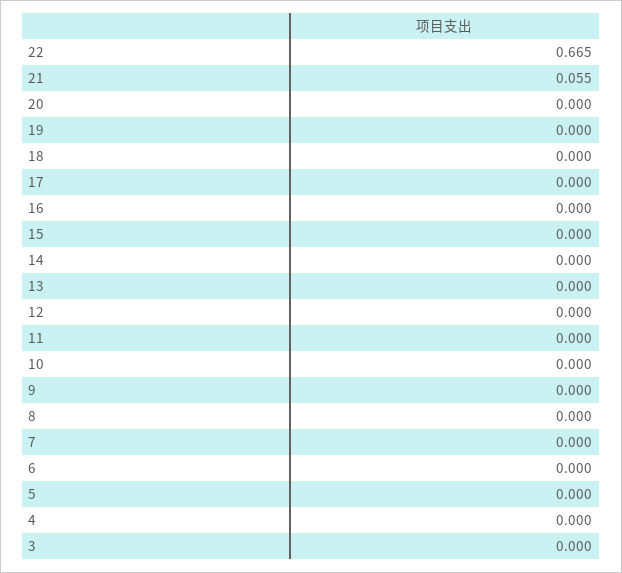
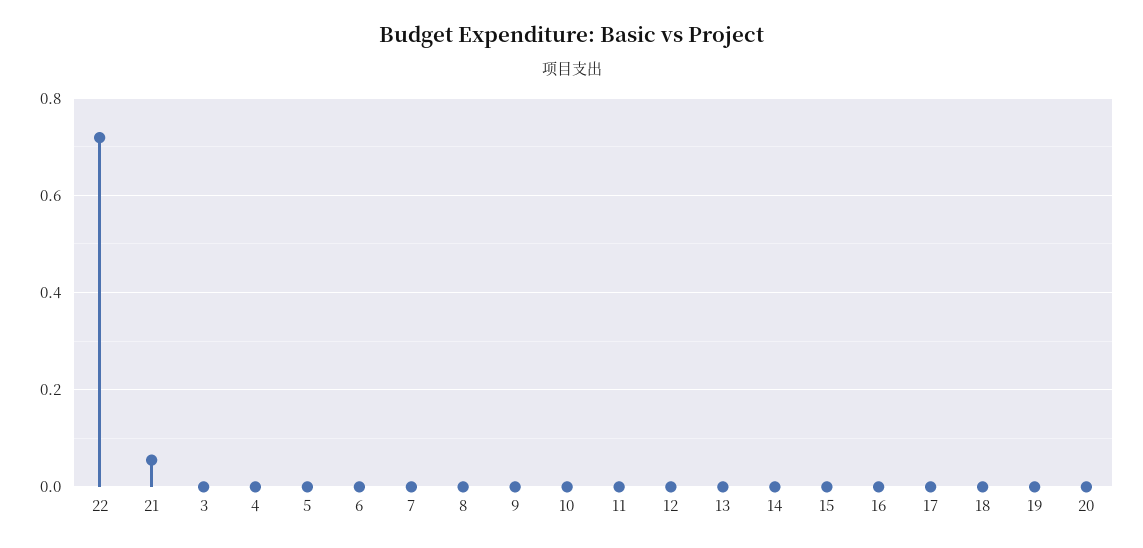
  {
-   "22": 0.665,
+   "22": 0.72,
    "21": 0.055,
    "20": 0,
    "19": 0,
    "18": 0,
    "17": 0,
    "16": 0,
    "15": 0,
    "14": 0,
    "13": 0,
    "12": 0,
    "11": 0,
    "10": 0,
    "9": 0,
    "8": 0,
    "7": 0,
    "6": 0,
    "5": 0,
    "4": 0,
    "3": 0
  }

